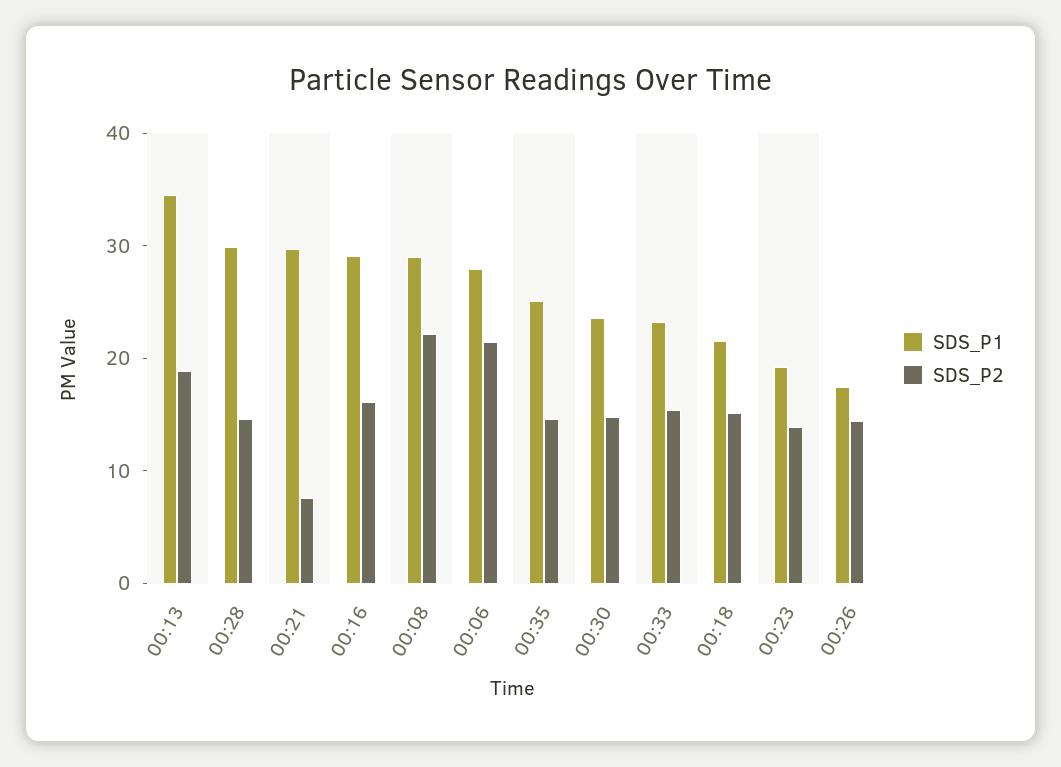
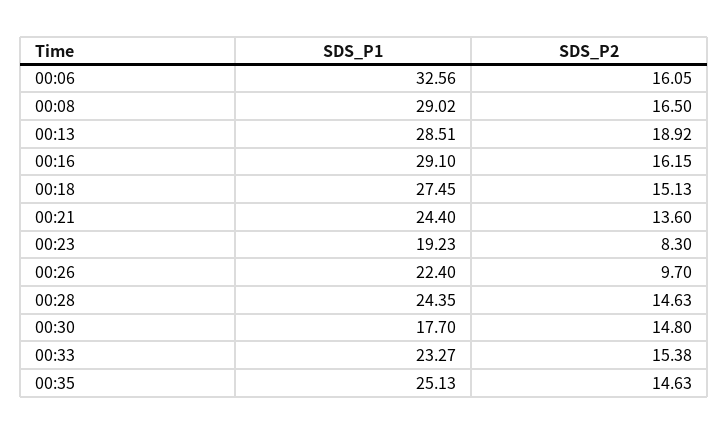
  {
    "SDS_P1": {
-     "00:13": 34,
+     "00:13": 28.51,
-     "00:28": 30,
+     "00:28": 24.35,
-     "00:21": 30,
+     "00:21": 24.4,
      "00:16": 29.1,
      "00:08": 29.02,
-     "00:06": 28,
+     "00:06": 32.56,
      "00:35": 25.13,
-     "00:30": 24,
+     "00:30": 17.7,
      "00:33": 23.27,
-     "00:18": 22,
+     "00:18": 27.45,
      "00:23": 19.23,
-     "00:26": 18
+     "00:26": 22.4
    },
    "SDS_P2": {
      "00:13": 18.92,
      "00:28": 14.63,
-     "00:21": 8,
+     "00:21": 13.6,
      "00:16": 16.15,
-     "00:08": 22,
+     "00:08": 16.5,
-     "00:06": 22,
+     "00:06": 16.05,
      "00:35": 14.63,
      "00:30": 14.8,
      "00:33": 15.38,
      "00:18": 15.13,
-     "00:23": 14,
+     "00:23": 8.3,
-     "00:26": 14
+     "00:26": 9.7
    }
  }

